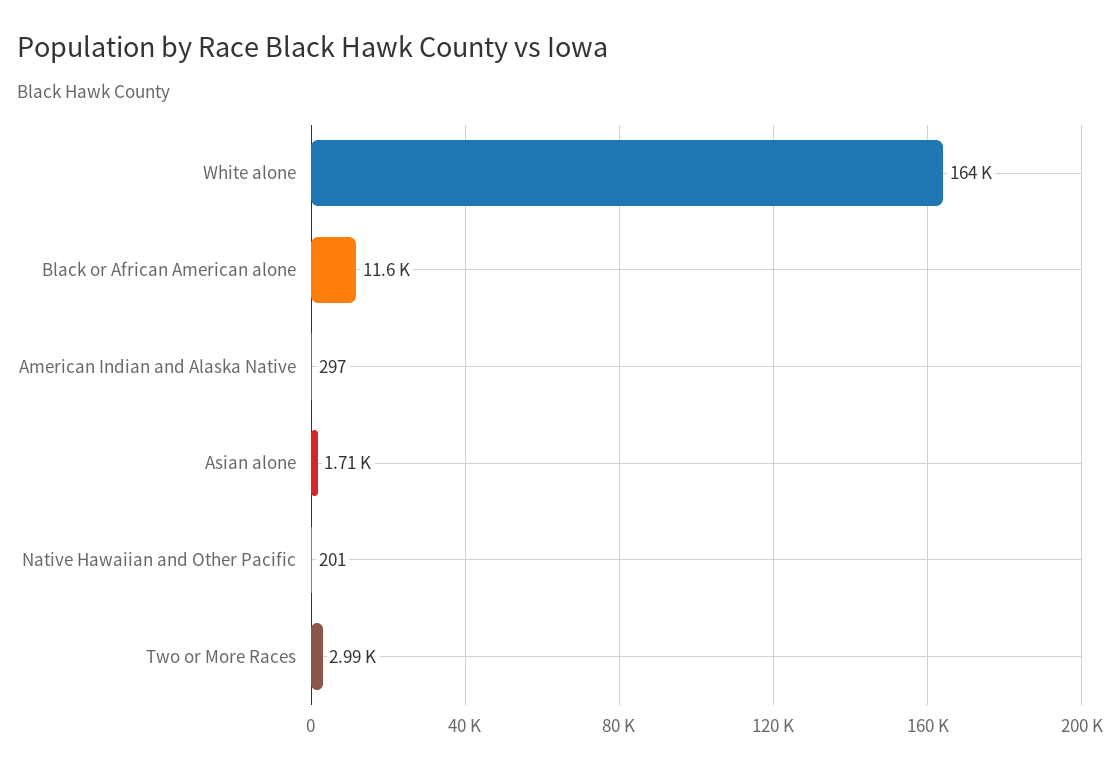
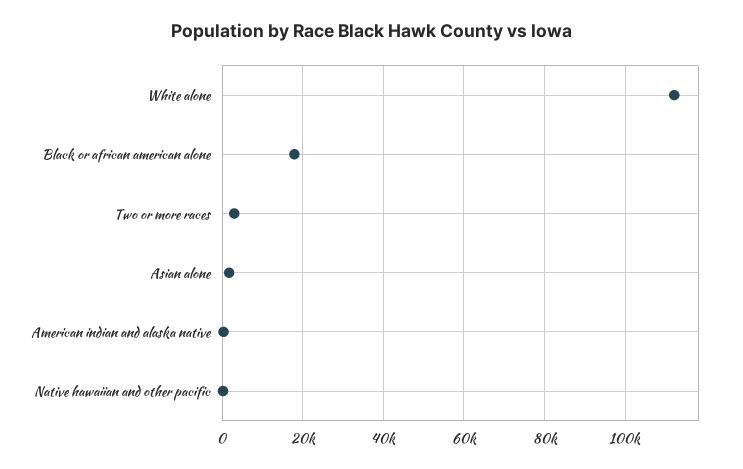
  {
-   "White alone": 164000,
+   "White alone": 112000,
-   "Black or African American alone": 11600,
+   "Black or African American alone": 18000,
    "American Indian and Alaska Native": 297,
    "Asian alone": 1710,
    "Native Hawaiian and Other Pacific": 201,
    "Two or More Races": 2990
  }

